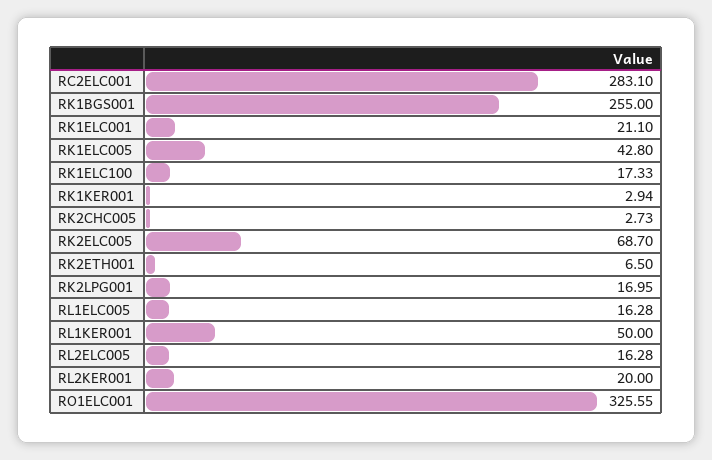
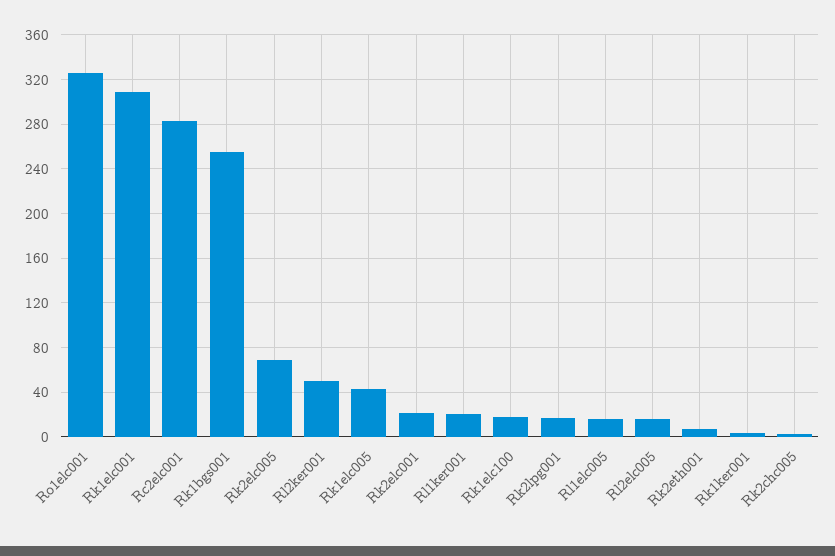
  {
    "RC2ELC001": 283.1,
    "RK1BGS001": 255,
-   "RK1ELC001": 21.1,
+   "RK1ELC001": 310,
    "RK1ELC005": 42.8,
    "RK1ELC100": 17.33,
    "RK1KER001": 2.94,
    "RK2CHC005": 2.73,
    "RK2ELC005": 68.7,
    "RK2ETH001": 6.5,
    "RK2LPG001": 16.95,
    "RL1ELC005": 16.28,
-   "RL1KER001": 50,
+   "RL1KER001": 20,
    "RL2ELC005": 16.28,
-   "RL2KER001": 20,
+   "RL2KER001": 50,
-   "RO1ELC001": 325.55
+   "RO1ELC001": 325.55,
+   "Rk2elc001": 20
  }

